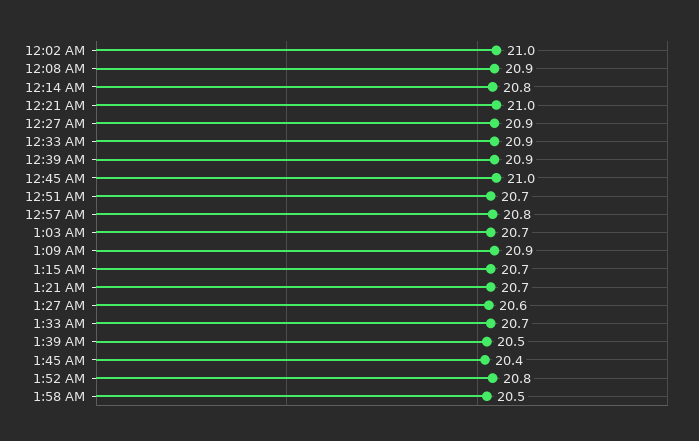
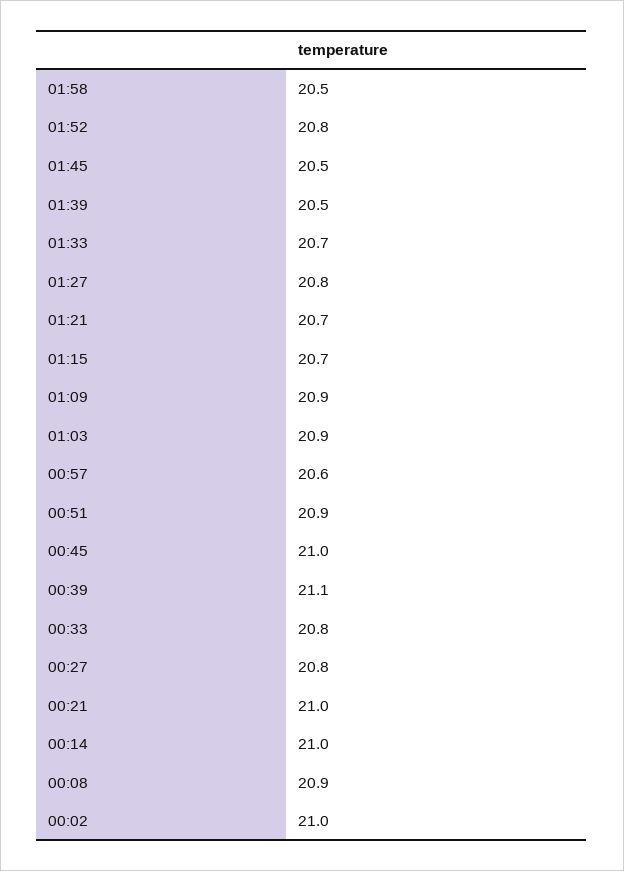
  {
    "12:02 AM": 21,
    "12:08 AM": 20.9,
-   "12:14 AM": 20.8,
+   "12:14 AM": 21,
    "12:21 AM": 21,
-   "12:27 AM": 20.9,
+   "12:27 AM": 20.8,
-   "12:33 AM": 20.9,
+   "12:33 AM": 20.8,
-   "12:39 AM": 20.9,
+   "12:39 AM": 21.1,
    "12:45 AM": 21,
-   "12:51 AM": 20.7,
+   "12:51 AM": 20.9,
-   "12:57 AM": 20.8,
+   "12:57 AM": 20.6,
-   "1:03 AM": 20.7,
+   "1:03 AM": 20.9,
    "1:09 AM": 20.9,
    "1:15 AM": 20.7,
    "1:21 AM": 20.7,
-   "1:27 AM": 20.6,
+   "1:27 AM": 20.8,
    "1:33 AM": 20.7,
    "1:39 AM": 20.5,
-   "1:45 AM": 20.4,
+   "1:45 AM": 20.5,
    "1:52 AM": 20.8,
    "1:58 AM": 20.5
  }

